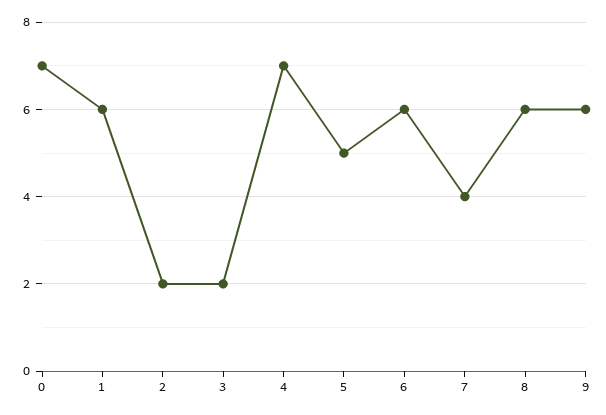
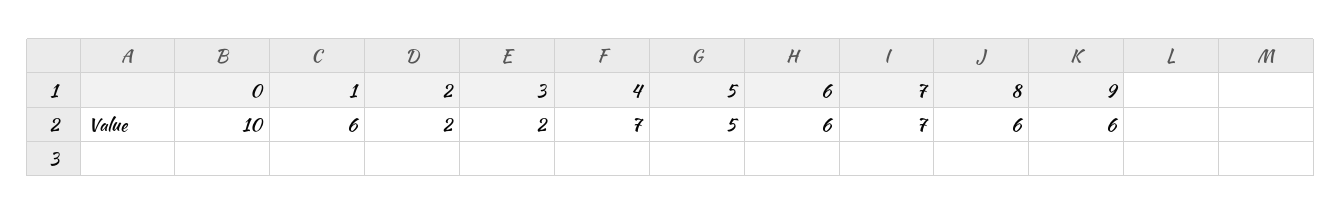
  {
-   "0": 7,
+   "0": 10,
    "1": 6,
    "2": 2,
    "3": 2,
    "4": 7,
    "5": 5,
    "6": 6,
-   "7": 4,
+   "7": 7,
    "8": 6,
    "9": 6
  }

